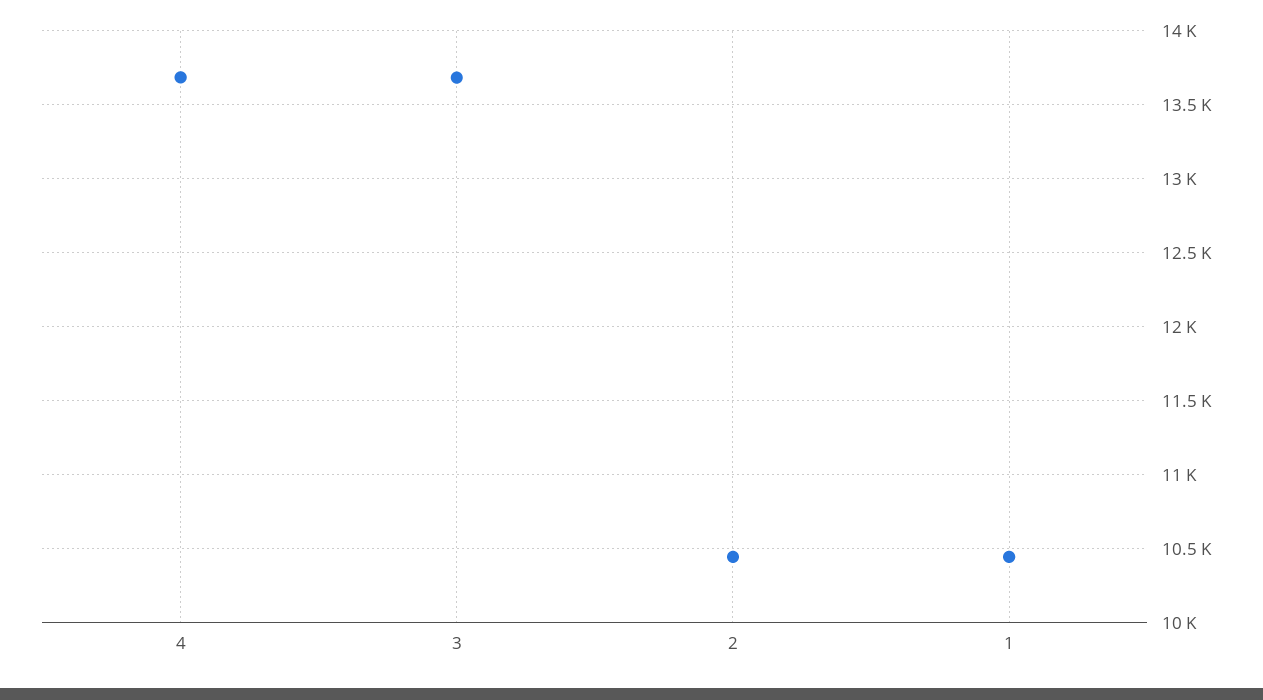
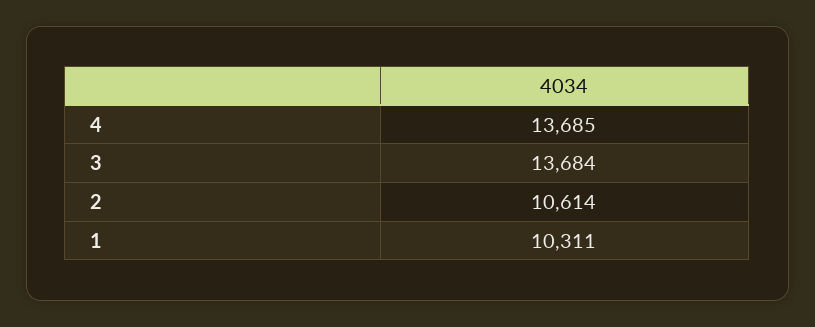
  {
    "4": 13685,
    "3": 13684,
-   "2": 10450,
+   "2": 10614,
-   "1": 10450
+   "1": 10311
  }

